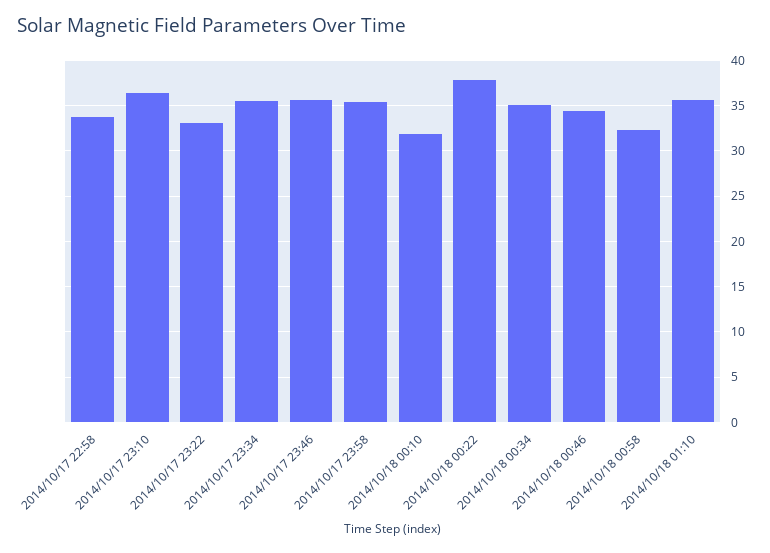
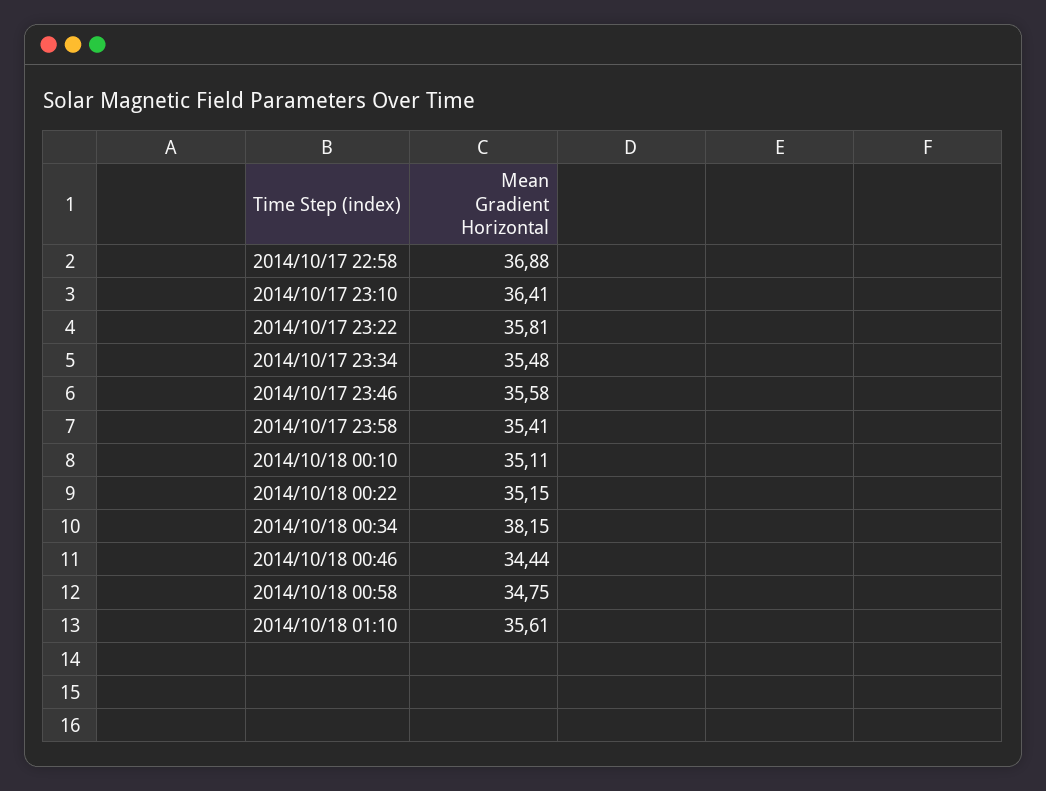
  {
-   "2014/10/17 22:58": 34,
+   "2014/10/17 22:58": 36.88,
    "2014/10/17 23:10": 36.41,
-   "2014/10/17 23:22": 33,
+   "2014/10/17 23:22": 35.81,
    "2014/10/17 23:34": 35.48,
    "2014/10/17 23:46": 35.58,
    "2014/10/17 23:58": 35.41,
-   "2014/10/18 00:10": 32,
+   "2014/10/18 00:10": 35.11,
-   "2014/10/18 00:22": 38,
+   "2014/10/18 00:22": 35.15,
-   "2014/10/18 00:34": 35,
+   "2014/10/18 00:34": 38.15,
    "2014/10/18 00:46": 34.44,
-   "2014/10/18 00:58": 32,
+   "2014/10/18 00:58": 34.75,
    "2014/10/18 01:10": 35.61
  }

